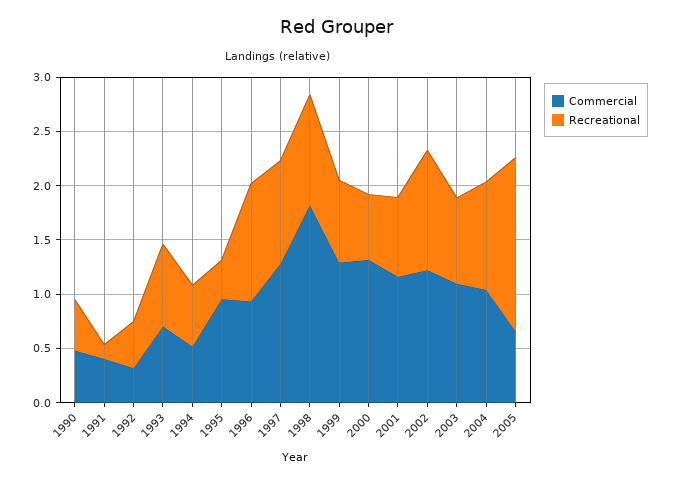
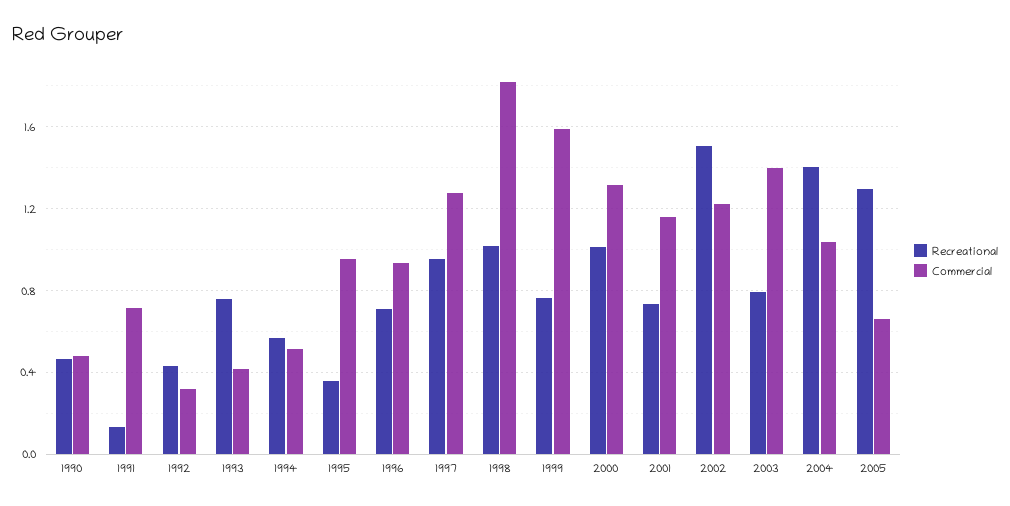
  {
    "Commercial": {
      "1990": 0.5,
-     "1991": 0.4,
+     "1991": 0.7,
      "1992": 0.3,
-     "1993": 0.7,
+     "1993": 0.4,
      "1994": 0.5,
      "1995": 0.95,
      "1996": 0.95,
      "1997": 1.3,
      "1998": 1.8,
-     "1999": 1.3,
+     "1999": 1.6,
      "2000": 1.3,
      "2001": 1.15,
      "2002": 1.2,
-     "2003": 1.1,
+     "2003": 1.4,
      "2004": 1.05,
      "2005": 0.65
    },
    "Recreational": {
      "1990": 0.45,
      "1991": 0.15,
      "1992": 0.45,
      "1993": 0.75,
      "1994": 0.55,
      "1995": 0.35,
-     "1996": 1.1,
+     "1996": 0.7,
      "1997": 0.95,
      "1998": 1,
      "1999": 0.75,
-     "2000": 0.6,
+     "2000": 1,
      "2001": 0.75,
-     "2002": 1.1,
+     "2002": 1.5,
      "2003": 0.8,
-     "2004": 1,
+     "2004": 1.4,
-     "2005": 1.6
+     "2005": 1.3
    }
  }

